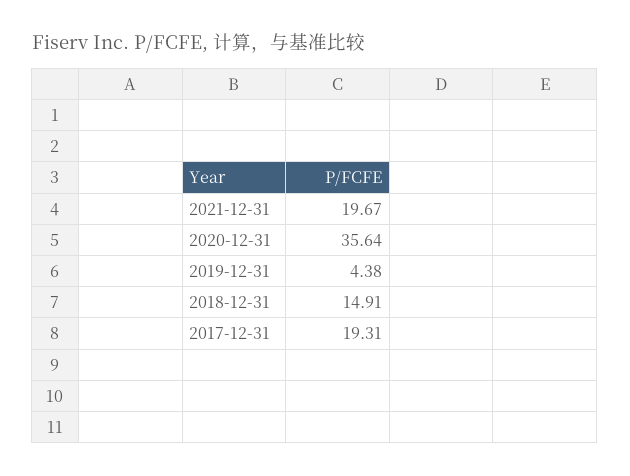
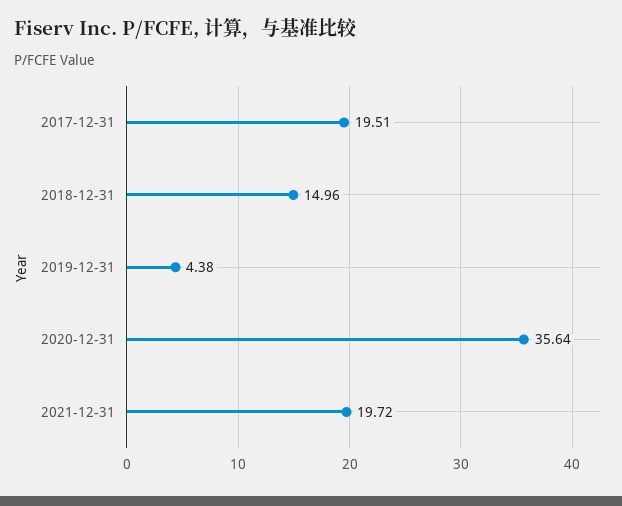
  {
-   "2021-12-31": 19.67,
+   "2021-12-31": 19.72,
    "2020-12-31": 35.64,
    "2019-12-31": 4.38,
-   "2018-12-31": 14.91,
+   "2018-12-31": 14.96,
-   "2017-12-31": 19.31
+   "2017-12-31": 19.51
  }

